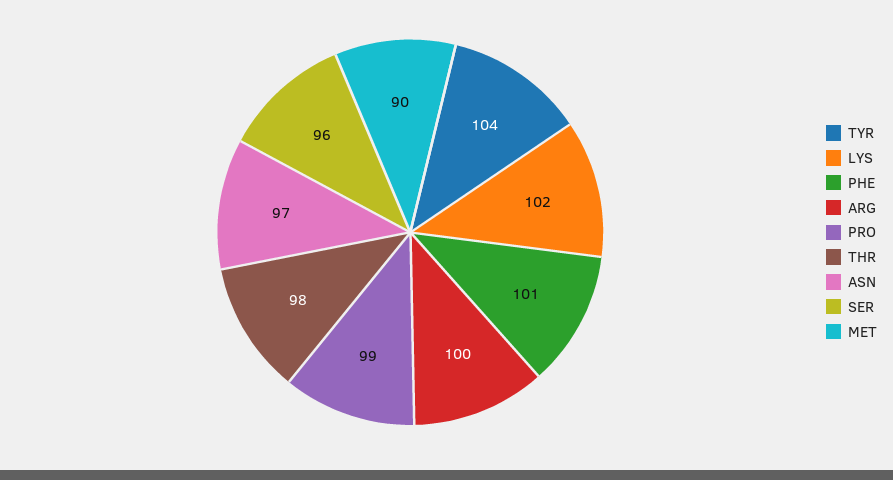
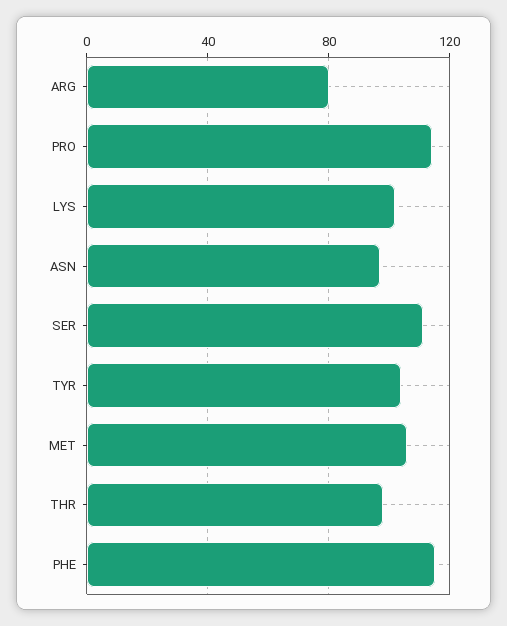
  {
    "TYR": 104,
    "LYS": 102,
-   "PHE": 101,
+   "PHE": 115,
-   "ARG": 100,
+   "ARG": 80,
-   "PRO": 99,
+   "PRO": 115,
    "THR": 98,
    "ASN": 97,
-   "SER": 96,
+   "SER": 110,
-   "MET": 90
+   "MET": 105
  }

